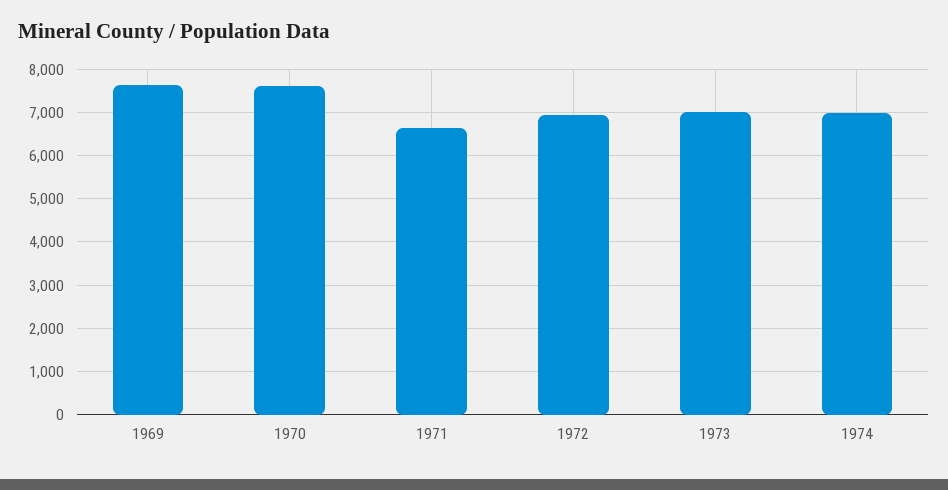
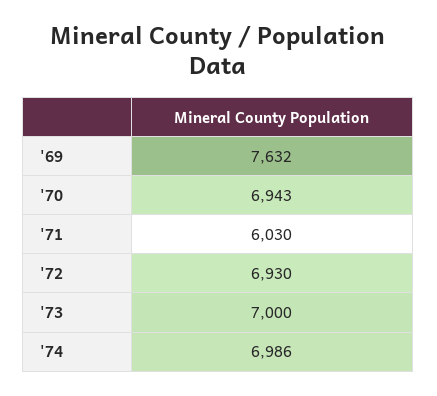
  {
    "1969": 7632,
-   "1970": 7600,
+   "1970": 6943,
-   "1971": 6600,
+   "1971": 6030,
    "1972": 6930,
    "1973": 7000,
    "1974": 6986
  }

